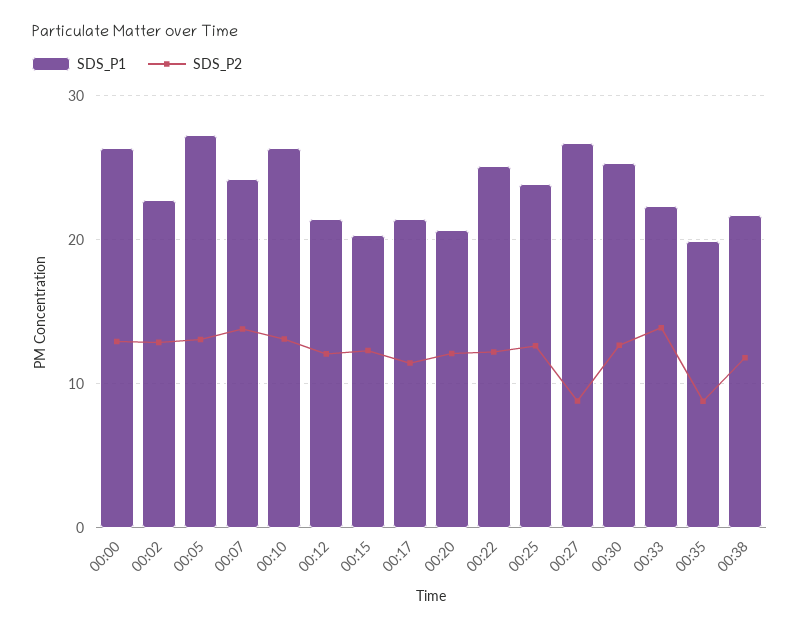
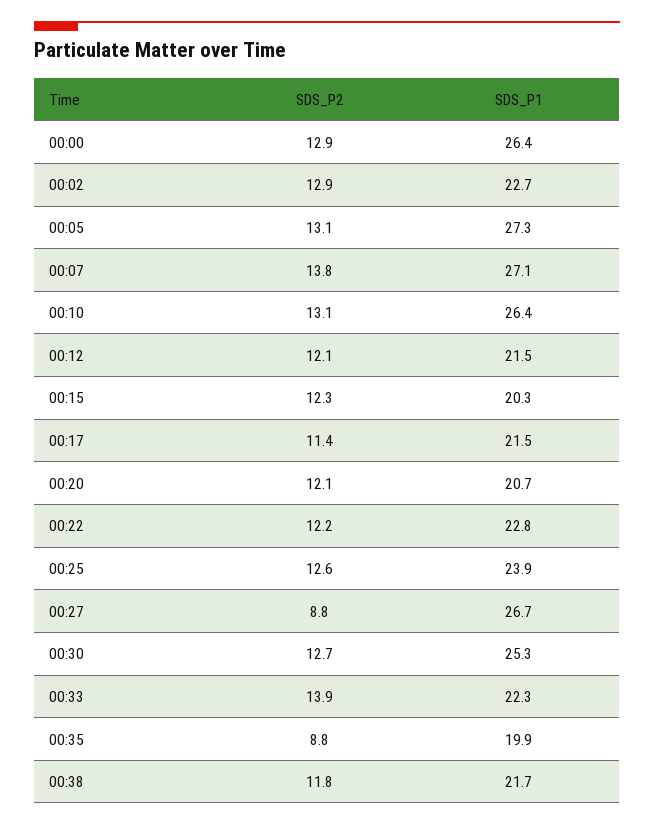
  {
    "SDS_P1": {
      "00:00": 26.4,
      "00:02": 22.7,
      "00:05": 27.3,
-     "00:07": 24,
+     "00:07": 27.1,
      "00:10": 26.4,
      "00:12": 21.5,
      "00:15": 20.3,
      "00:17": 21.5,
      "00:20": 20.7,
-     "00:22": 25,
+     "00:22": 22.8,
      "00:25": 23.9,
      "00:27": 26.7,
      "00:30": 25.3,
      "00:33": 22.3,
      "00:35": 19.9,
      "00:38": 21.7
    },
    "SDS_P2": {
      "00:00": 12.9,
      "00:02": 12.9,
      "00:05": 13.1,
      "00:07": 13.8,
      "00:10": 13.1,
      "00:12": 12.1,
      "00:15": 12.3,
      "00:17": 11.4,
      "00:20": 12.1,
      "00:22": 12.2,
      "00:25": 12.6,
      "00:27": 8.8,
      "00:30": 12.7,
      "00:33": 13.9,
      "00:35": 8.8,
      "00:38": 11.8
    }
  }

